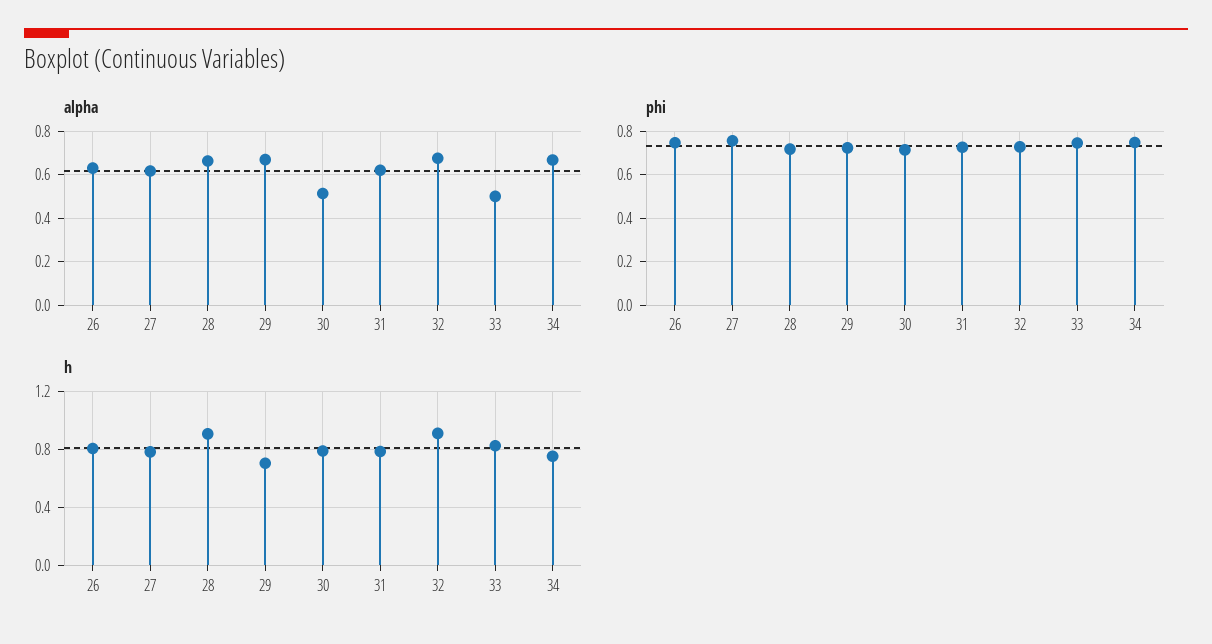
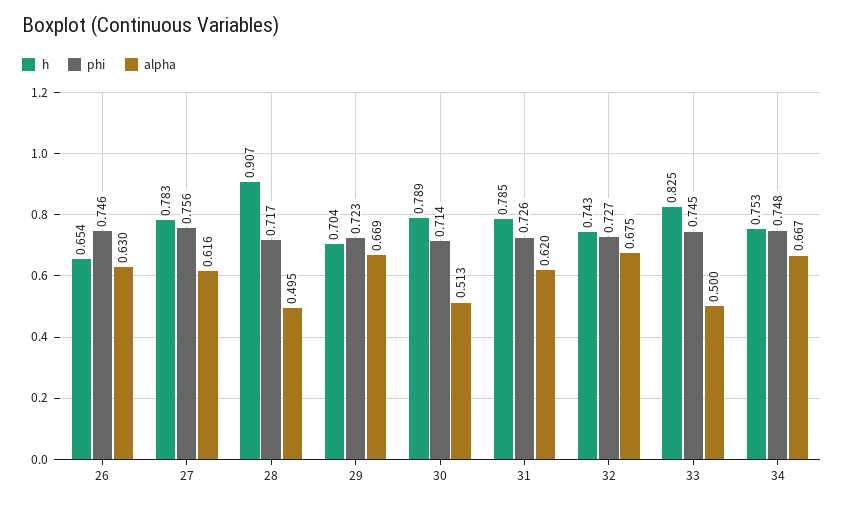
  {
    "alpha": {
      "26": 0.63,
      "27": 0.616,
-     "28": 0.65,
+     "28": 0.495,
      "29": 0.669,
      "30": 0.513,
      "31": 0.62,
      "32": 0.675,
      "33": 0.5,
      "34": 0.667
    },
    "phi": {
      "26": 0.746,
      "27": 0.756,
      "28": 0.717,
      "29": 0.723,
      "30": 0.714,
      "31": 0.726,
      "32": 0.727,
      "33": 0.745,
      "34": 0.748
    },
    "h": {
-     "26": 0.8,
+     "26": 0.654,
      "27": 0.783,
      "28": 0.907,
      "29": 0.704,
      "30": 0.789,
      "31": 0.785,
-     "32": 0.9,
+     "32": 0.743,
      "33": 0.825,
      "34": 0.753
    }
  }

